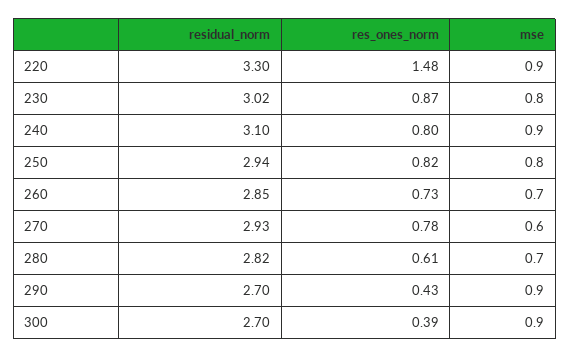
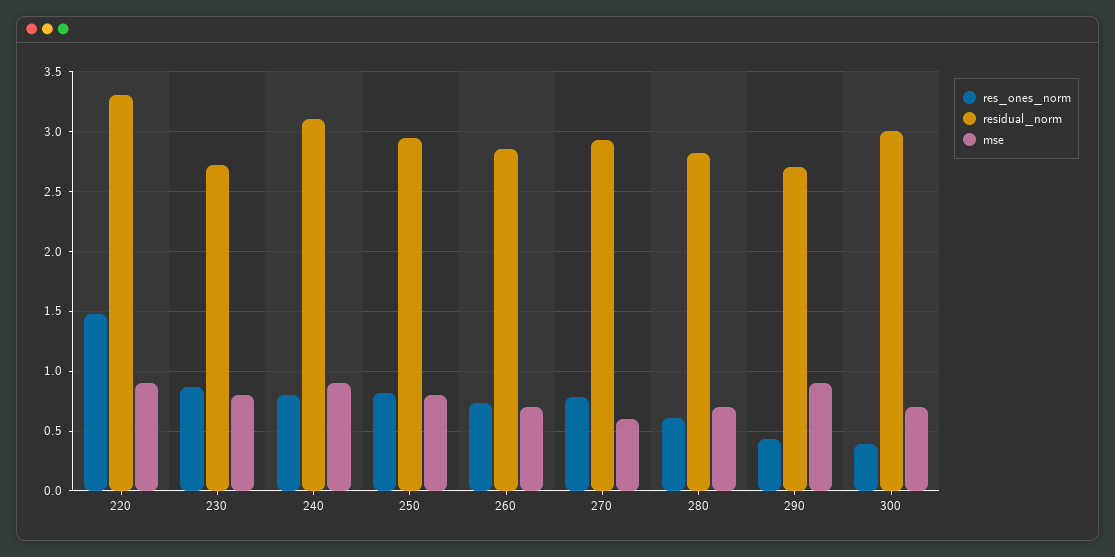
  {
    "residual_norm": {
      "220": 3.3,
-     "230": 3.02,
+     "230": 2.7,
      "240": 3.1,
      "250": 2.94,
      "260": 2.85,
      "270": 2.93,
      "280": 2.82,
      "290": 2.7,
-     "300": 2.7
+     "300": 3
    },
    "res_ones_norm": {
      "220": 1.48,
      "230": 0.87,
      "240": 0.8,
      "250": 0.82,
      "260": 0.73,
      "270": 0.78,
      "280": 0.61,
      "290": 0.43,
      "300": 0.39
    },
    "mse": {
      "220": 0.9,
      "230": 0.8,
      "240": 0.9,
      "250": 0.8,
      "260": 0.7,
      "270": 0.6,
      "280": 0.7,
      "290": 0.9,
-     "300": 0.9
+     "300": 0.7
    }
  }

